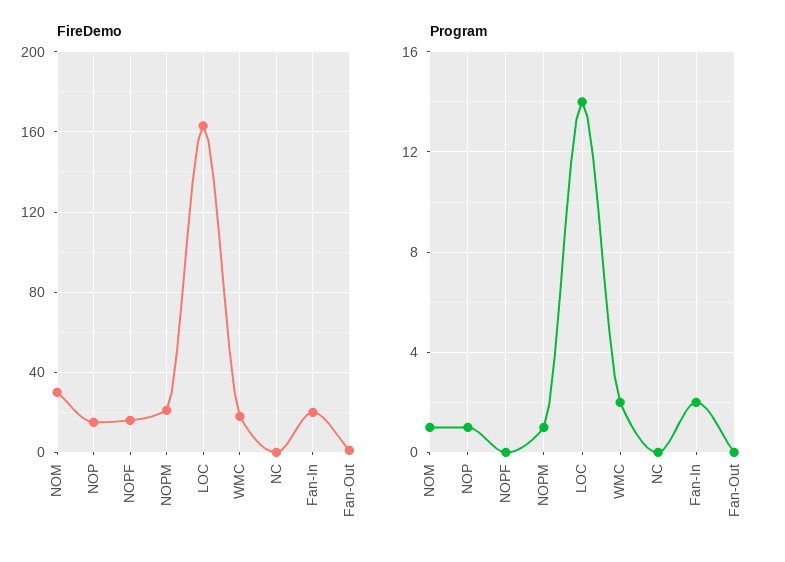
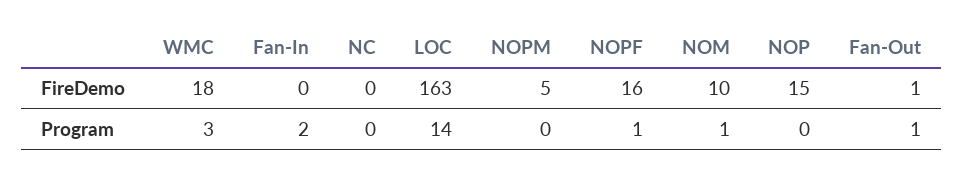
  {
    "FireDemo": {
-     "NOM": 30,
+     "NOM": 10,
      "NOP": 15,
      "NOPF": 16,
-     "NOPM": 20,
+     "NOPM": 5,
      "LOC": 163,
      "WMC": 18,
      "NC": 0,
-     "Fan-In": 20,
+     "Fan-In": 0,
      "Fan-Out": 1
    },
    "Program": {
      "NOM": 1,
-     "NOP": 1,
+     "NOP": 0,
-     "NOPF": 0,
+     "NOPF": 1,
-     "NOPM": 1,
+     "NOPM": 0,
      "LOC": 14,
-     "WMC": 2,
+     "WMC": 3,
      "NC": 0,
      "Fan-In": 2,
-     "Fan-Out": 0
+     "Fan-Out": 1
    }
  }

